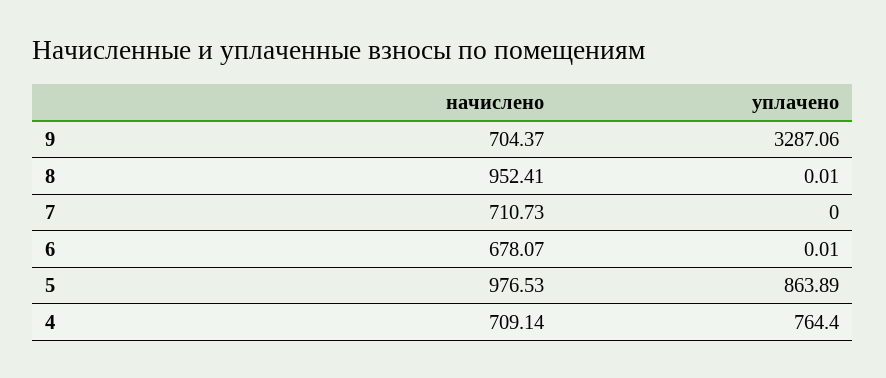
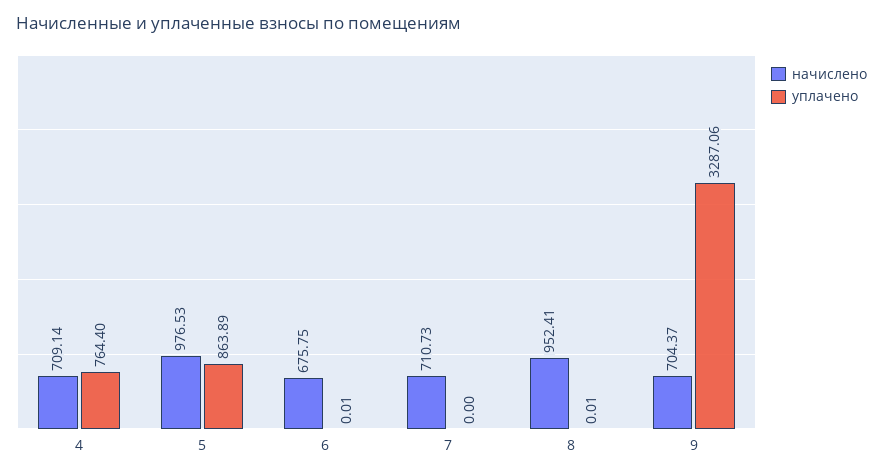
  {
    "начислено": {
      "9": 704.37,
      "8": 952.41,
      "7": 710.73,
-     "6": 678.07,
+     "6": 675.75,
      "5": 976.53,
      "4": 709.14
    },
    "уплачено": {
      "9": 3287.06,
      "8": 0.01,
      "7": 0,
      "6": 0.01,
      "5": 863.89,
      "4": 764.4
    }
  }

